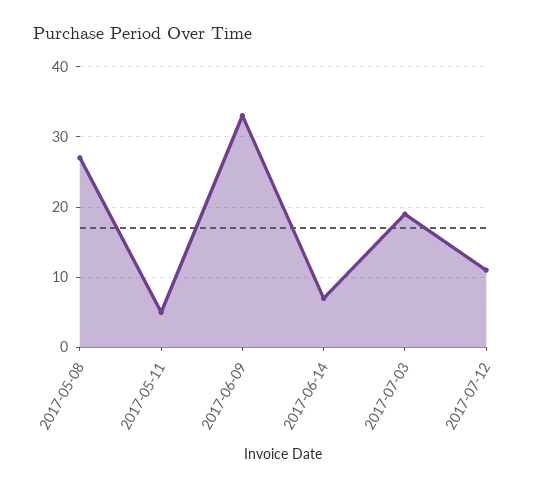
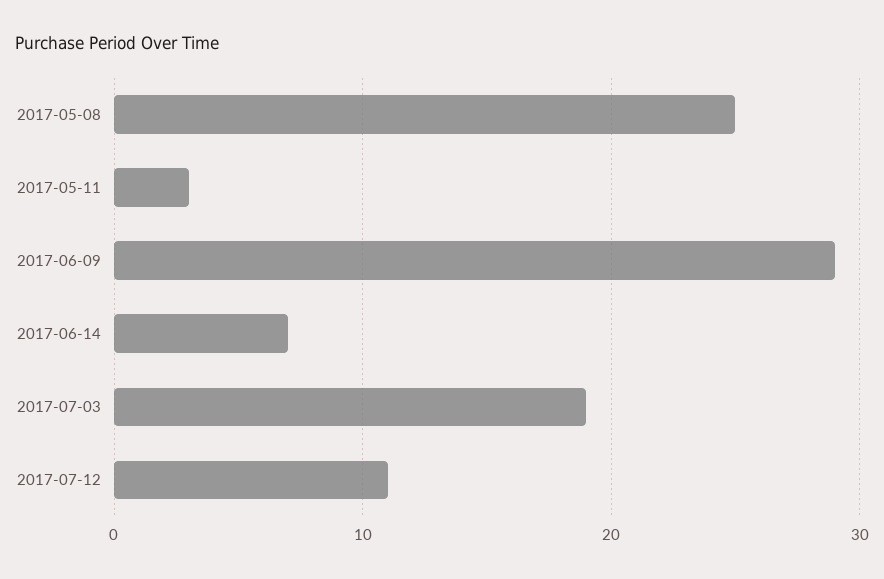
  {
-   "2017-05-08": 27,
+   "2017-05-08": 25,
-   "2017-05-11": 5,
+   "2017-05-11": 3,
-   "2017-06-09": 33,
+   "2017-06-09": 29,
    "2017-06-14": 7,
    "2017-07-03": 19,
    "2017-07-12": 11
  }

